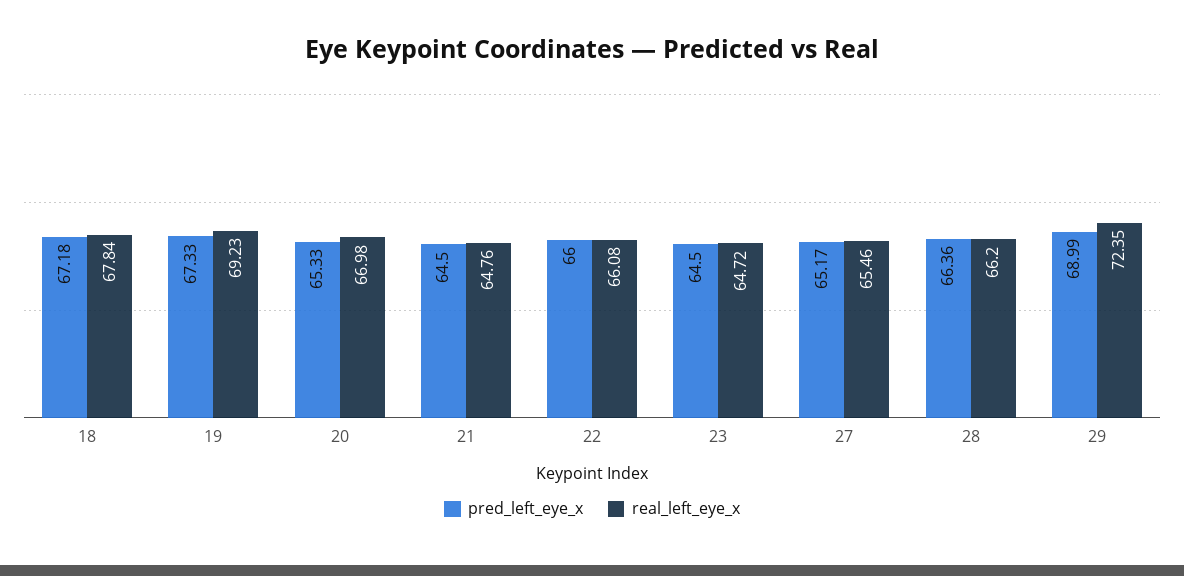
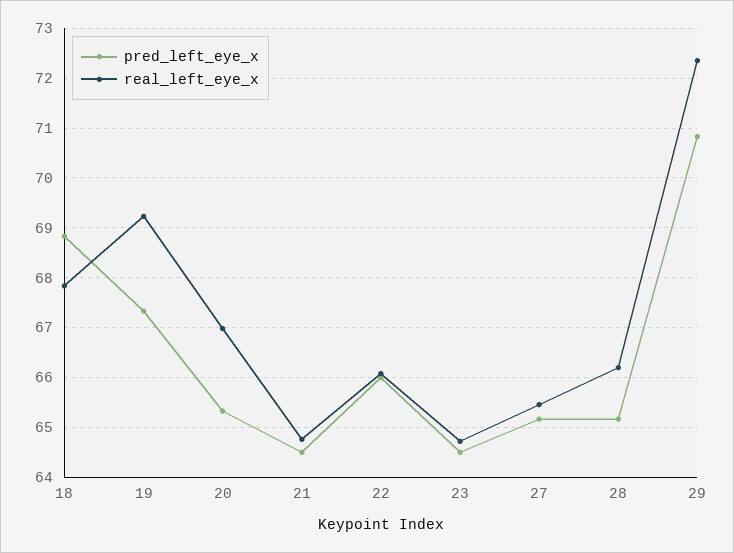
  {
    "pred_left_eye_x": {
-     "18": 67.18,
+     "18": 68.8,
      "19": 67.33,
      "20": 65.33,
      "21": 64.5,
      "22": 66,
      "23": 64.5,
      "27": 65.17,
-     "28": 66.36,
+     "28": 65.2,
-     "29": 68.99
+     "29": 70.8
    },
    "real_left_eye_x": {
      "18": 67.84,
      "19": 69.23,
      "20": 66.98,
      "21": 64.76,
      "22": 66.08,
      "23": 64.72,
      "27": 65.46,
      "28": 66.2,
      "29": 72.35
    }
  }

